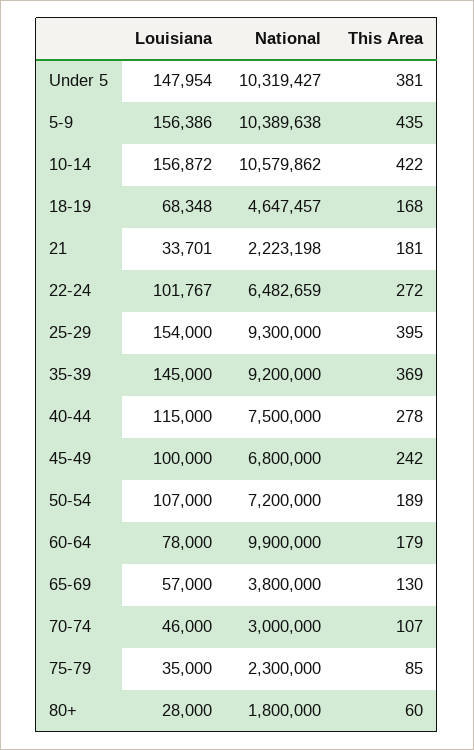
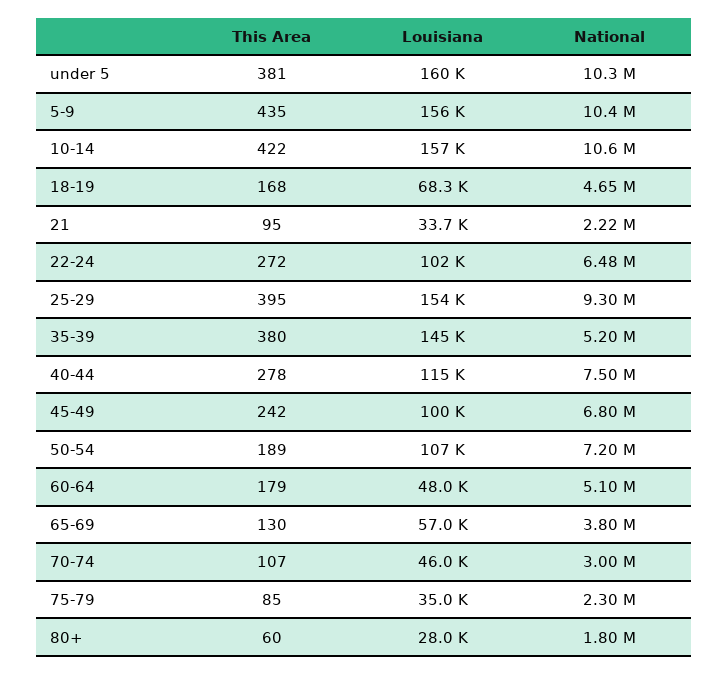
  {
    "Louisiana": {
-     "Under 5": 147954,
+     "Under 5": 160000,
      "5-9": 156386,
      "10-14": 156872,
      "18-19": 68348,
      "21": 33701,
      "22-24": 101767,
      "25-29": 154000,
      "35-39": 145000,
      "40-44": 115000,
      "45-49": 100000,
      "50-54": 107000,
-     "60-64": 78000,
+     "60-64": 48000,
      "65-69": 57000,
      "70-74": 46000,
      "75-79": 35000,
      "80+": 28000
    },
    "National": {
      "Under 5": 10319427,
      "5-9": 10389638,
      "10-14": 10579862,
      "18-19": 4647457,
      "21": 2223198,
      "22-24": 6482659,
      "25-29": 9300000,
-     "35-39": 9200000,
+     "35-39": 5200000,
      "40-44": 7500000,
      "45-49": 6800000,
      "50-54": 7200000,
-     "60-64": 9900000,
+     "60-64": 5100000,
      "65-69": 3800000,
      "70-74": 3000000,
      "75-79": 2300000,
      "80+": 1800000
    },
    "This Area": {
      "Under 5": 381,
      "5-9": 435,
      "10-14": 422,
      "18-19": 168,
-     "21": 181,
+     "21": 95,
      "22-24": 272,
      "25-29": 395,
-     "35-39": 369,
+     "35-39": 380,
      "40-44": 278,
      "45-49": 242,
      "50-54": 189,
      "60-64": 179,
      "65-69": 130,
      "70-74": 107,
      "75-79": 85,
      "80+": 60
    }
  }

